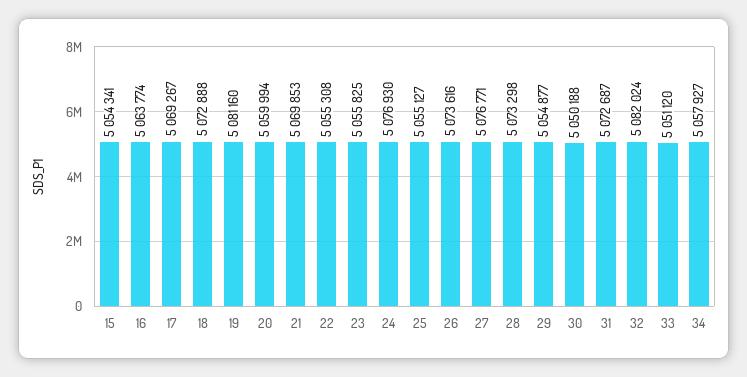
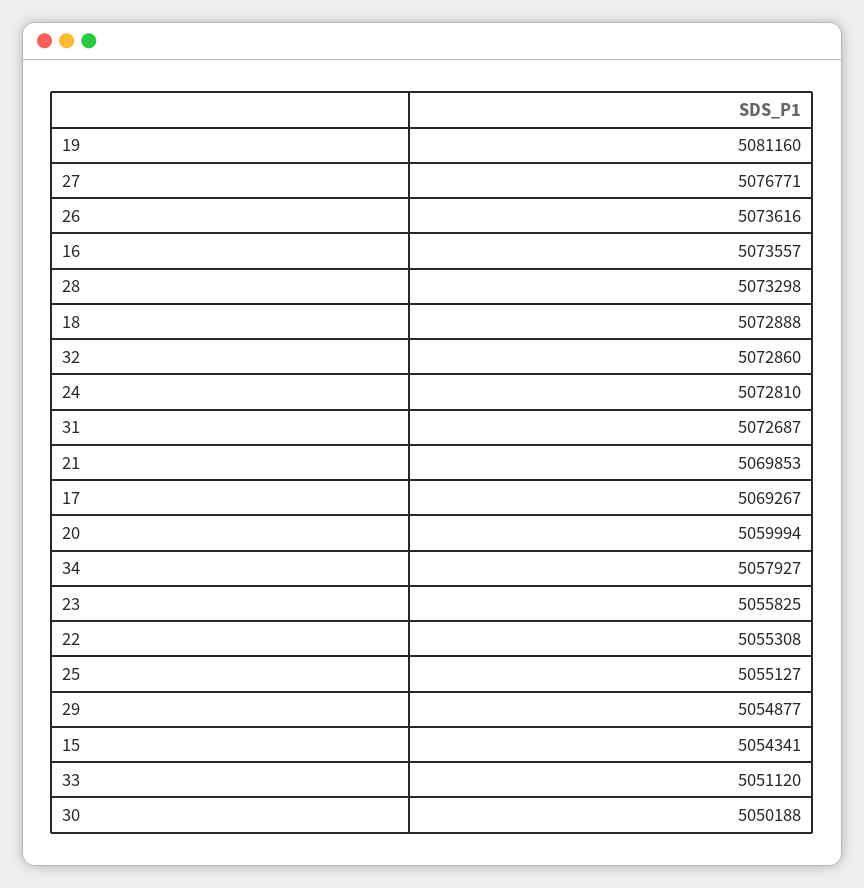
  {
    "15": 5054341,
-   "16": 5063774,
+   "16": 5073557,
    "17": 5069267,
    "18": 5072888,
    "19": 5081160,
    "20": 5059994,
    "21": 5069853,
    "22": 5055308,
    "23": 5055825,
-   "24": 5076930,
+   "24": 5072810,
    "25": 5055127,
    "26": 5073616,
    "27": 5076771,
    "28": 5073298,
    "29": 5054877,
    "30": 5050188,
    "31": 5072687,
-   "32": 5082024,
+   "32": 5072860,
    "33": 5051120,
    "34": 5057927
  }

